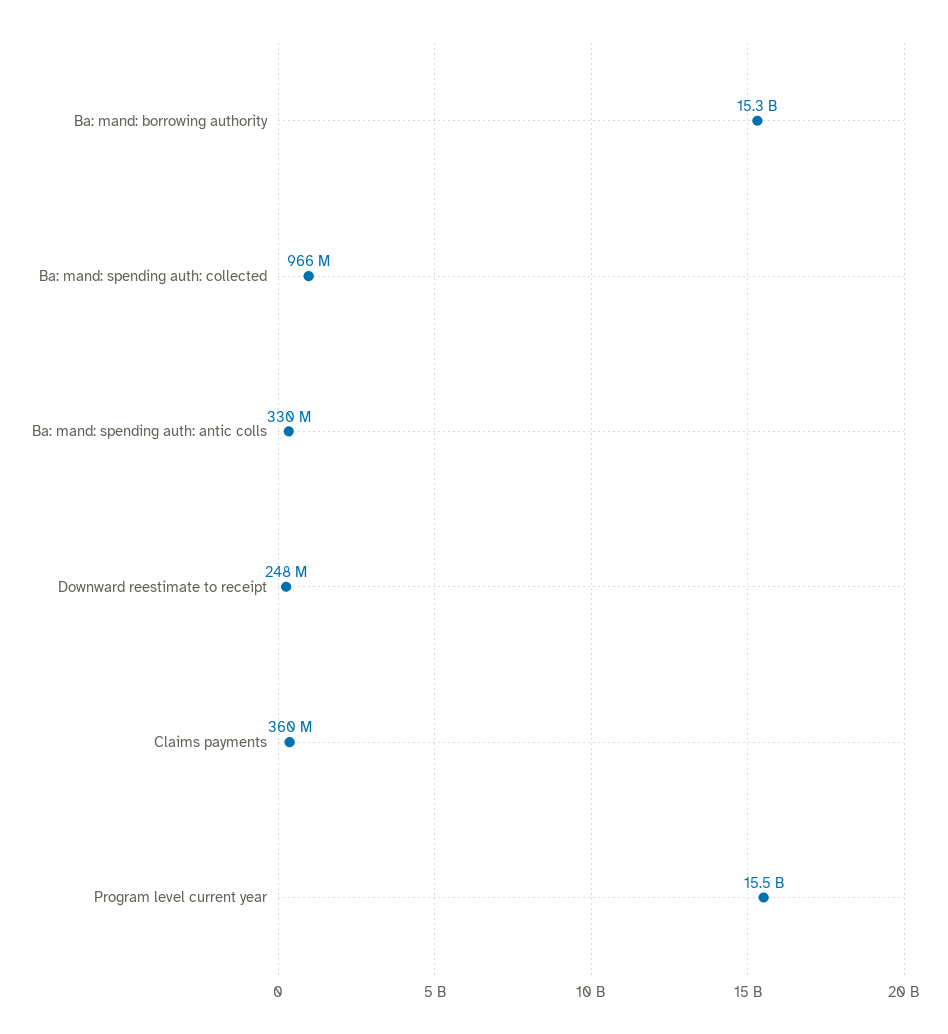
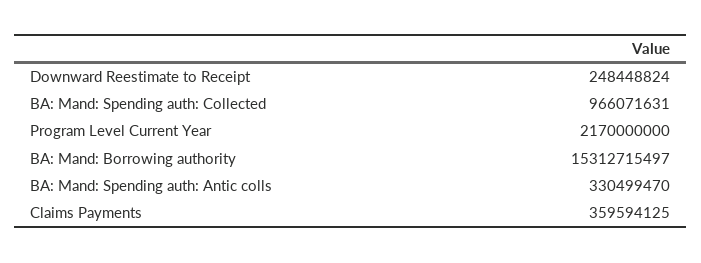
  {
    "Ba: mand: borrowing authority": 15312715497,
    "Ba: mand: spending auth: collected": 966071631,
    "Ba: mand: spending auth: antic colls": 330499470,
    "Downward reestimate to receipt": 248448824,
    "Claims payments": 359594125,
-   "Program level current year": 15500000000
+   "Program level current year": 2170000000
  }

